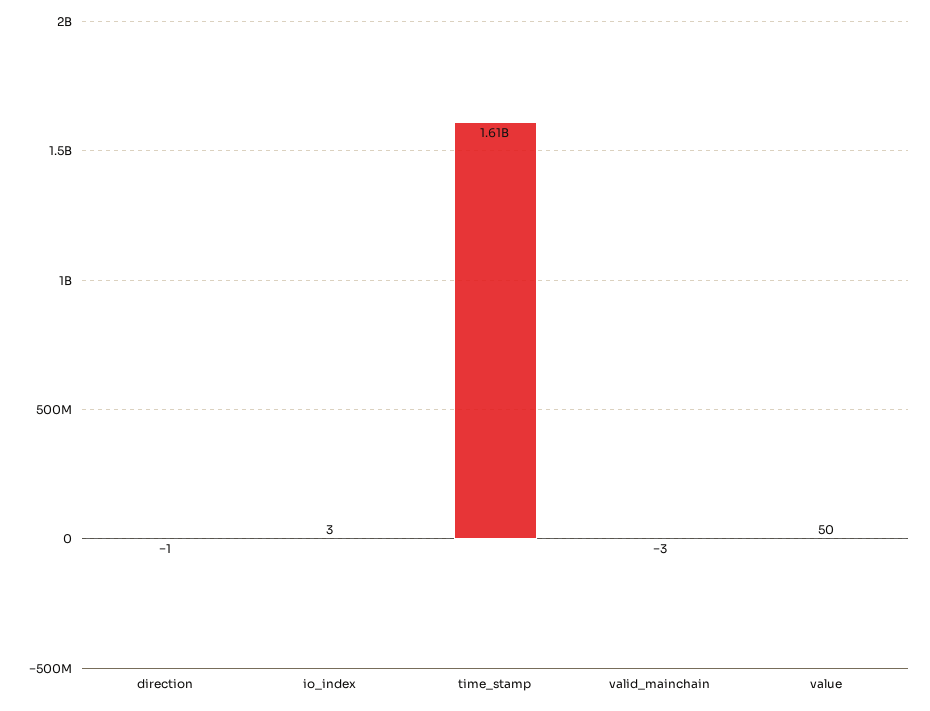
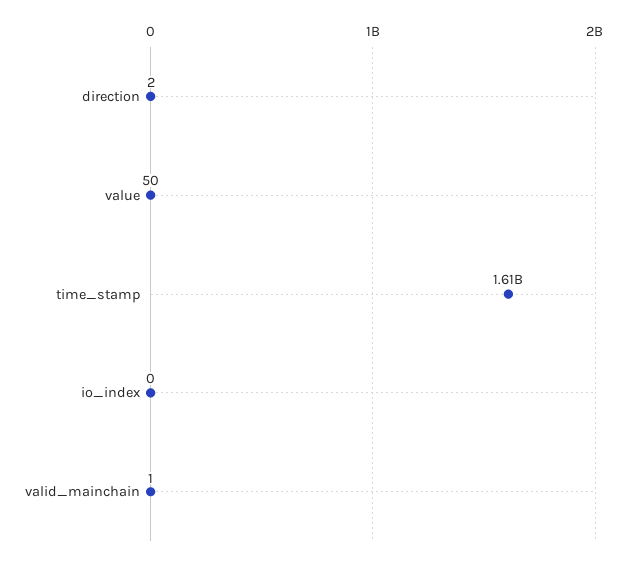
  {
-   "direction": -1,
+   "direction": 2,
-   "io_index": 3,
+   "io_index": 0,
    "time_stamp": 1610000000,
-   "valid_mainchain": -3,
+   "valid_mainchain": 1,
    "value": 50
  }

